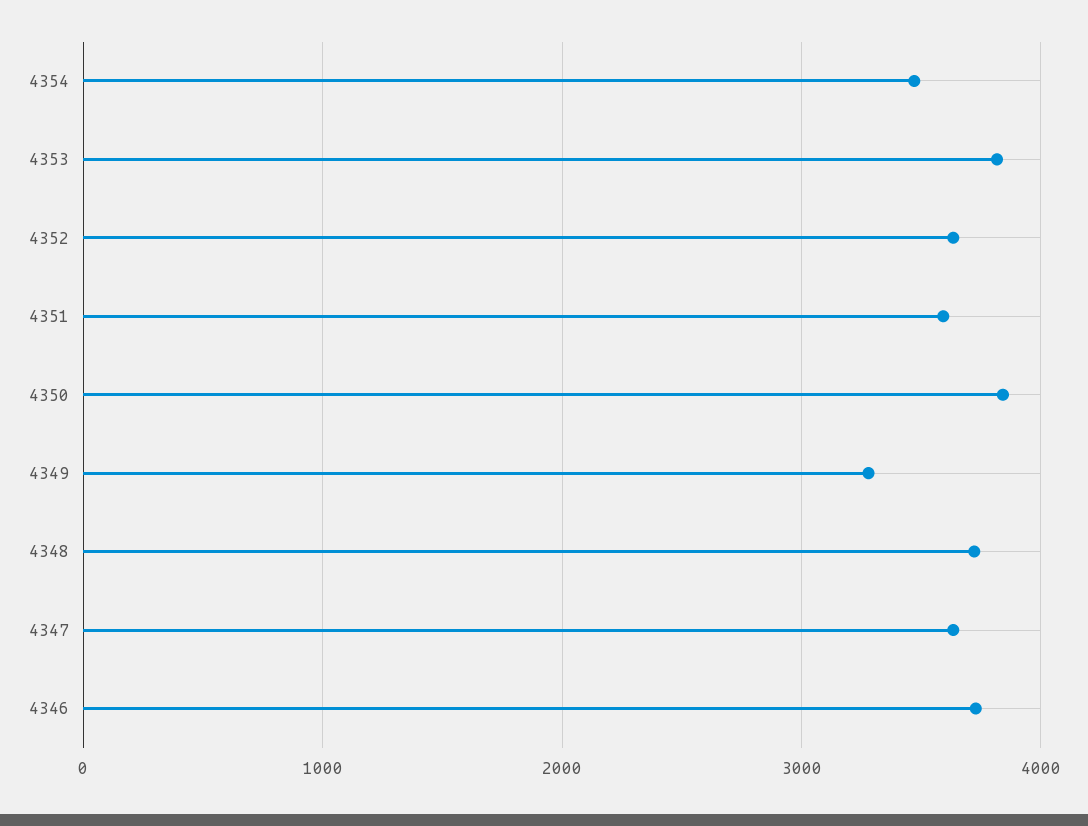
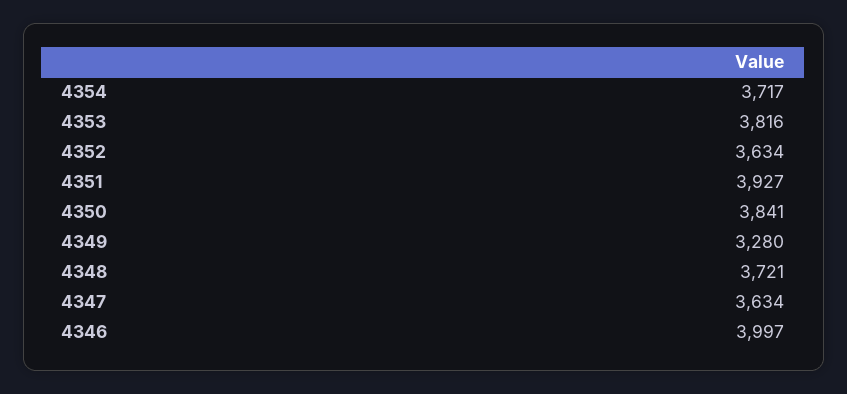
  {
-   "4354": 3500,
+   "4354": 3717,
    "4353": 3816,
    "4352": 3634,
-   "4351": 3600,
+   "4351": 3927,
    "4350": 3841,
    "4349": 3280,
    "4348": 3721,
    "4347": 3634,
-   "4346": 3700
+   "4346": 3997
  }

